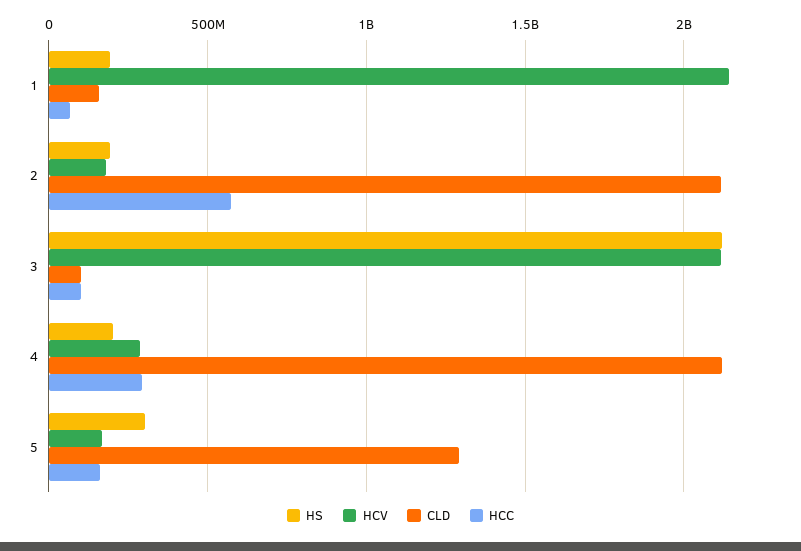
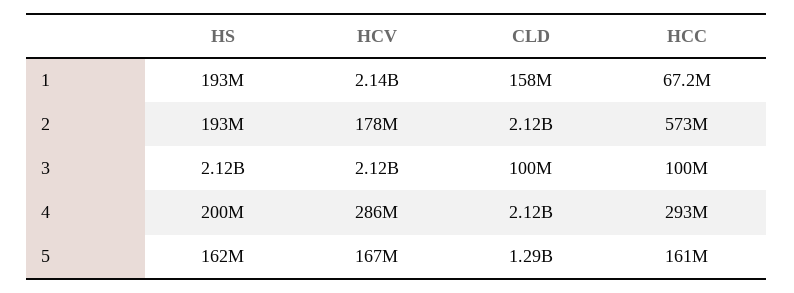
  {
    "HS": {
      "1": 193000000,
      "2": 193000000,
      "3": 2120000000,
      "4": 200000000,
-     "5": 300000000
+     "5": 162000000
    },
    "HCV": {
      "1": 2140000000,
      "2": 178000000,
      "3": 2120000000,
      "4": 286000000,
      "5": 167000000
    },
    "CLD": {
      "1": 158000000,
      "2": 2120000000,
      "3": 100000000,
      "4": 2120000000,
      "5": 1290000000
    },
    "HCC": {
      "1": 67200000,
      "2": 573000000,
      "3": 100000000,
      "4": 293000000,
      "5": 161000000
    }
  }

